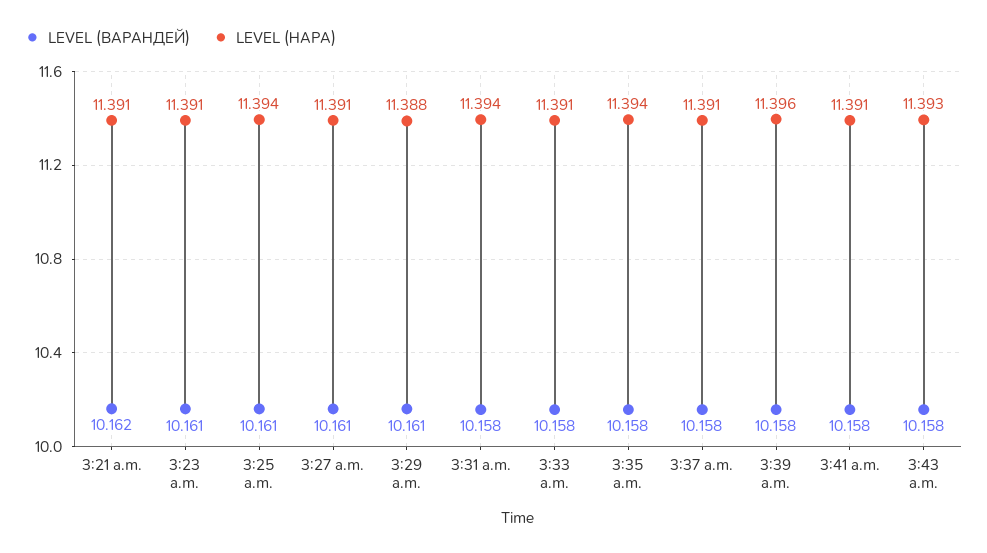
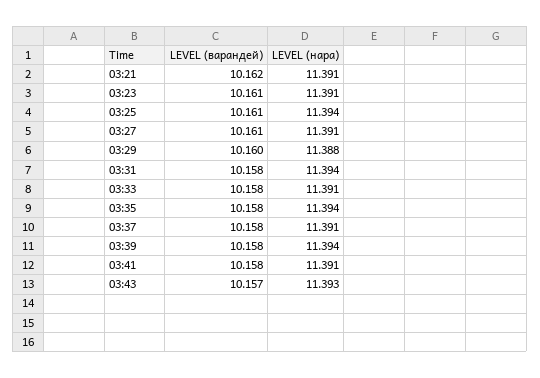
  {
    "LEVEL (ВАРАНДЕЙ)": {
      "3:21 a.m.": 10.162,
      "3:23 a.m.": 10.161,
      "3:25 a.m.": 10.161,
      "3:27 a.m.": 10.161,
-     "3:29 a.m.": 10.161,
+     "3:29 a.m.": 10.16,
      "3:31 a.m.": 10.158,
      "3:33 a.m.": 10.158,
      "3:35 a.m.": 10.158,
      "3:37 a.m.": 10.158,
      "3:39 a.m.": 10.158,
      "3:41 a.m.": 10.158,
-     "3:43 a.m.": 10.158
+     "3:43 a.m.": 10.157
    },
    "LEVEL (НАРА)": {
      "3:21 a.m.": 11.391,
      "3:23 a.m.": 11.391,
      "3:25 a.m.": 11.394,
      "3:27 a.m.": 11.391,
      "3:29 a.m.": 11.388,
      "3:31 a.m.": 11.394,
      "3:33 a.m.": 11.391,
      "3:35 a.m.": 11.394,
      "3:37 a.m.": 11.391,
-     "3:39 a.m.": 11.396,
+     "3:39 a.m.": 11.394,
      "3:41 a.m.": 11.391,
      "3:43 a.m.": 11.393
    }
  }

